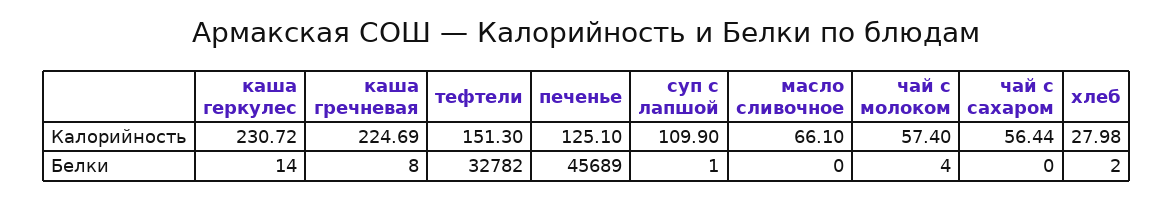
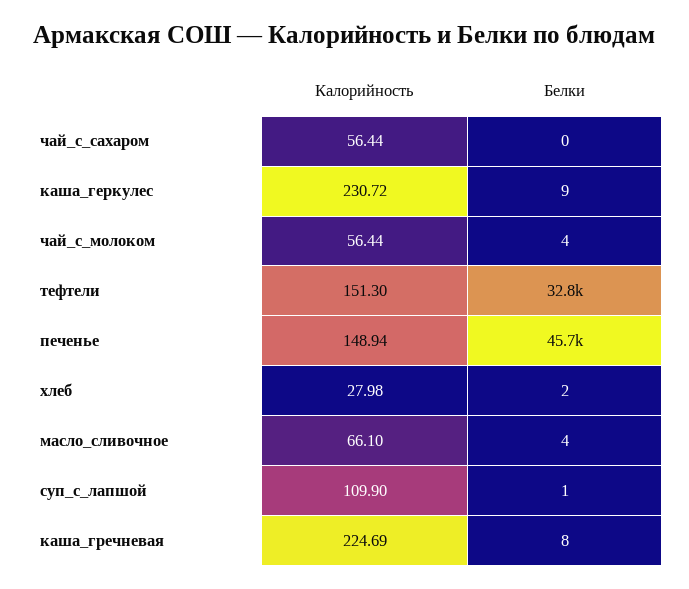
  {
    "каша геркулес": {
      "Калорийность": 230.72,
-     "Белки": 14
+     "Белки": 9
    },
    "каша гречневая": {
      "Калорийность": 224.69,
      "Белки": 8
    },
    "тефтели": {
      "Калорийность": 151.3,
      "Белки": 32782
    },
    "печенье": {
-     "Калорийность": 125.1,
+     "Калорийность": 148.94,
      "Белки": 45689
    },
    "суп с лапшой": {
      "Калорийность": 109.9,
      "Белки": 1
    },
    "масло сливочное": {
      "Калорийность": 66.1,
-     "Белки": 0
+     "Белки": 4
    },
    "чай с молоком": {
-     "Калорийность": 57.4,
+     "Калорийность": 56.44,
      "Белки": 4
    },
    "чай с сахаром": {
      "Калорийность": 56.44,
      "Белки": 0
    },
    "хлеб": {
      "Калорийность": 27.98,
      "Белки": 2
    }
  }

